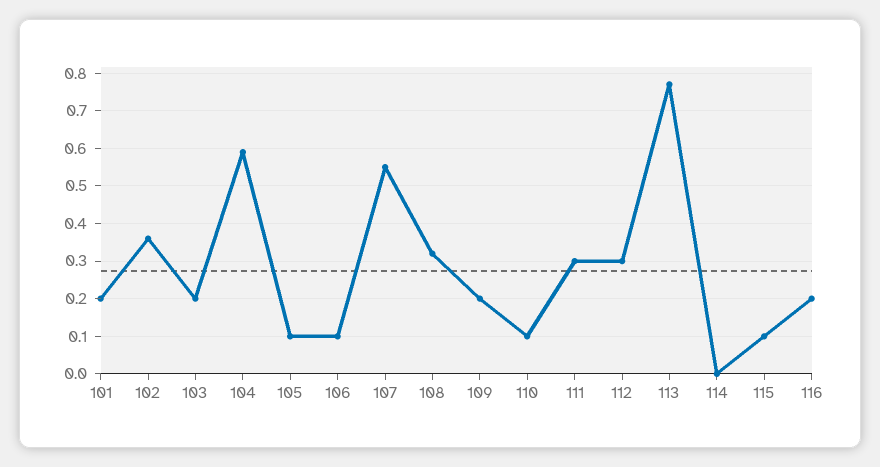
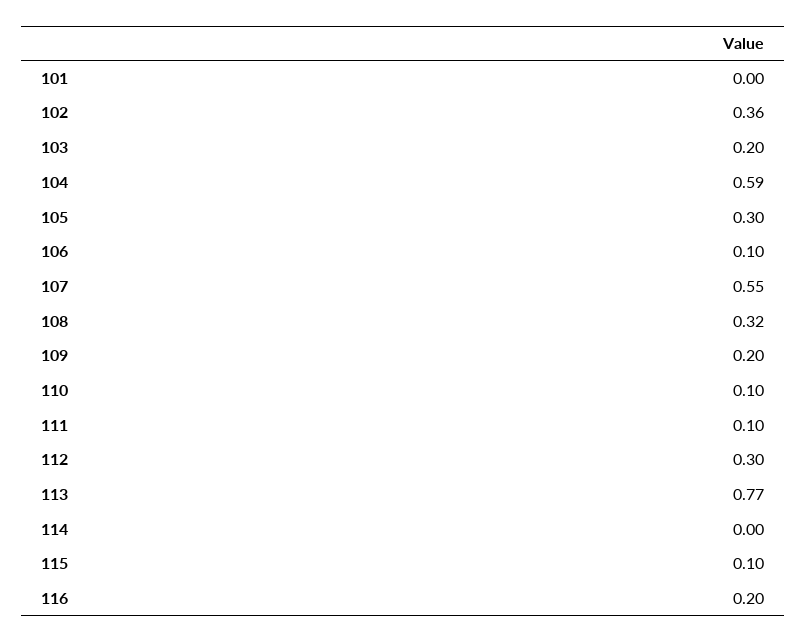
  {
-   "101": 0.2,
+   "101": 0,
    "102": 0.36,
    "103": 0.2,
    "104": 0.59,
-   "105": 0.1,
+   "105": 0.3,
    "106": 0.1,
    "107": 0.55,
    "108": 0.32,
    "109": 0.2,
    "110": 0.1,
-   "111": 0.3,
+   "111": 0.1,
    "112": 0.3,
    "113": 0.77,
    "114": 0,
    "115": 0.1,
    "116": 0.2
  }

